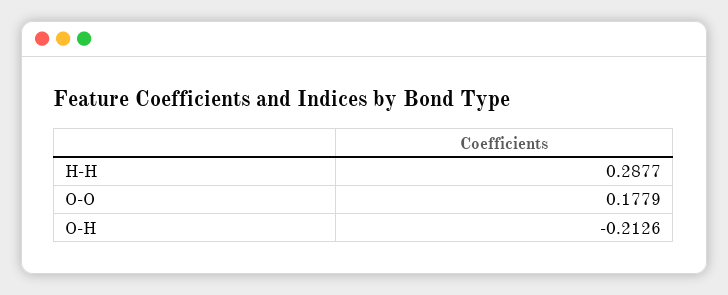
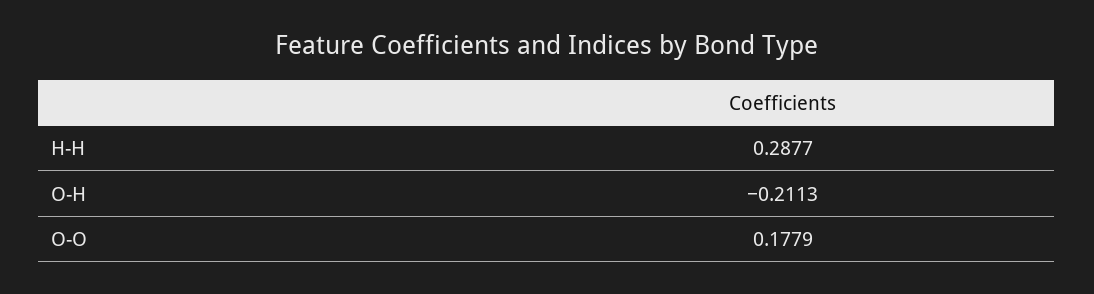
  {
    "H-H": 0.2877,
    "O-O": 0.1779,
-   "O-H": -0.2126
+   "O-H": -0.2113
  }

